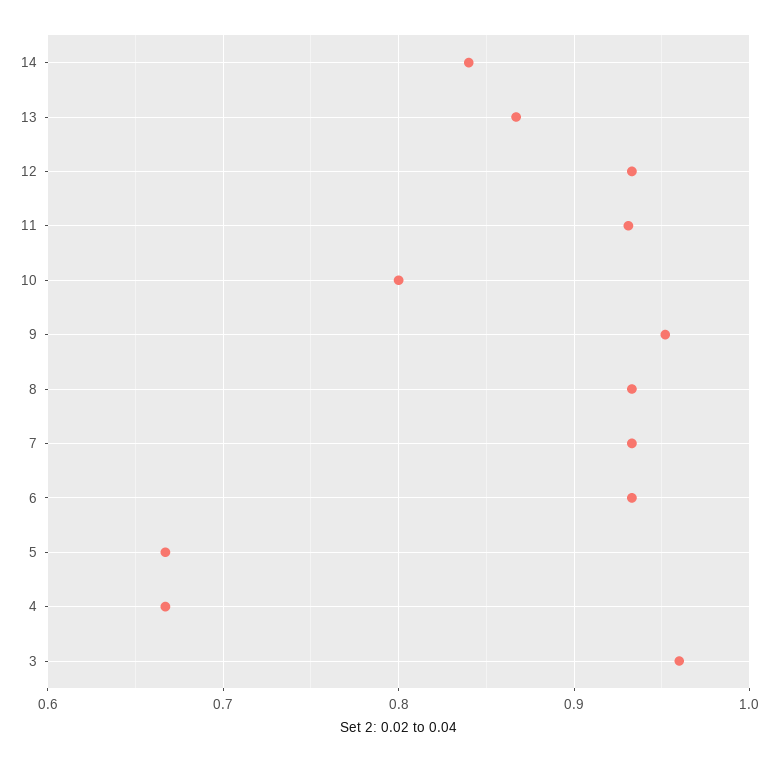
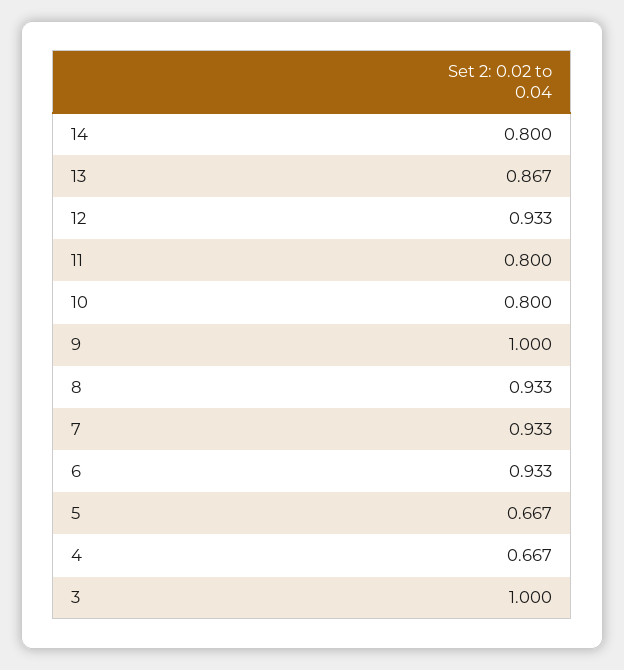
  {
-   "14": 0.84,
+   "14": 0.8,
    "13": 0.867,
    "12": 0.933,
-   "11": 0.93,
+   "11": 0.8,
    "10": 0.8,
-   "9": 0.95,
+   "9": 1,
    "8": 0.933,
    "7": 0.933,
    "6": 0.933,
    "5": 0.667,
    "4": 0.667,
-   "3": 0.96
+   "3": 1
  }

